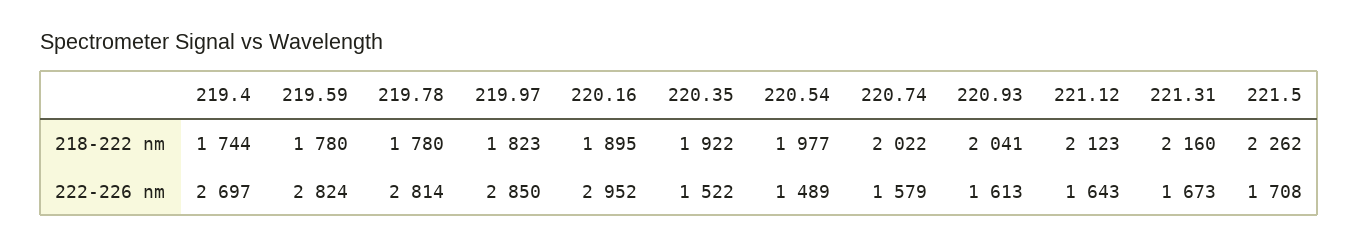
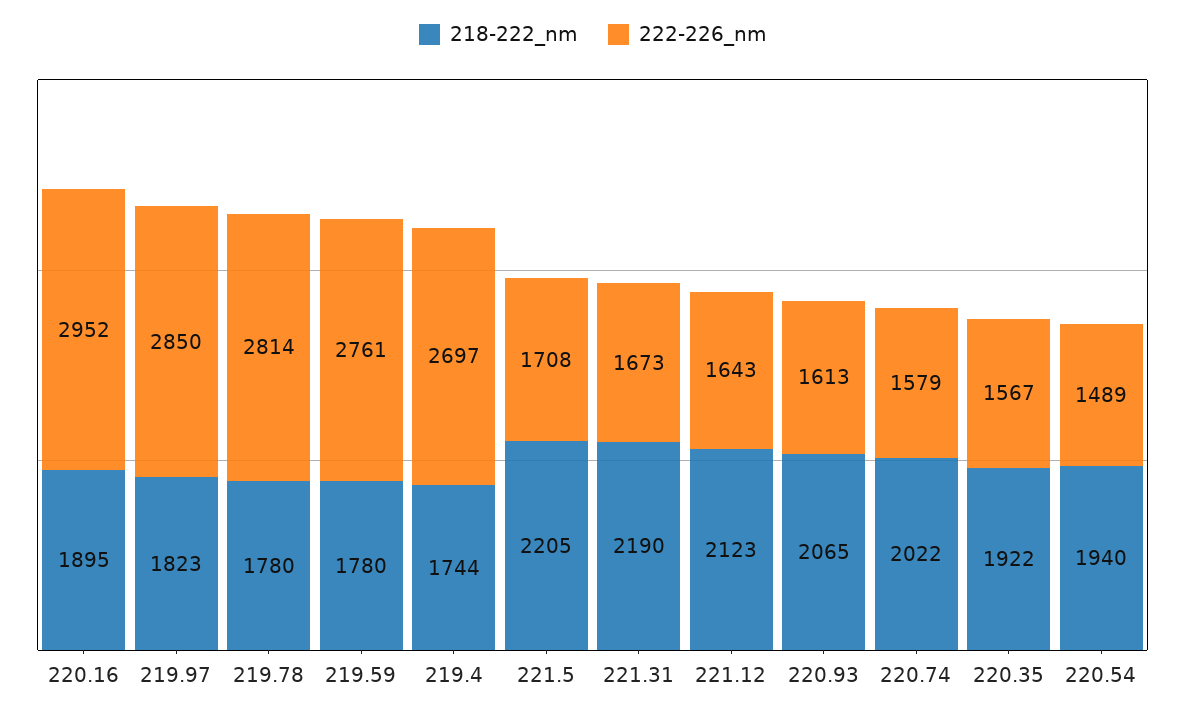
  {
    "218-222 nm": {
      "219.4": 1744,
      "219.59": 1780,
      "219.78": 1780,
      "219.97": 1823,
      "220.16": 1895,
      "220.35": 1922,
-     "220.54": 1977,
+     "220.54": 1940,
      "220.74": 2022,
-     "220.93": 2041,
+     "220.93": 2065,
      "221.12": 2123,
-     "221.31": 2160,
+     "221.31": 2190,
-     "221.5": 2262
+     "221.5": 2205
    },
    "222-226 nm": {
      "219.4": 2697,
-     "219.59": 2824,
+     "219.59": 2761,
      "219.78": 2814,
      "219.97": 2850,
      "220.16": 2952,
-     "220.35": 1522,
+     "220.35": 1567,
      "220.54": 1489,
      "220.74": 1579,
      "220.93": 1613,
      "221.12": 1643,
      "221.31": 1673,
      "221.5": 1708
    }
  }

